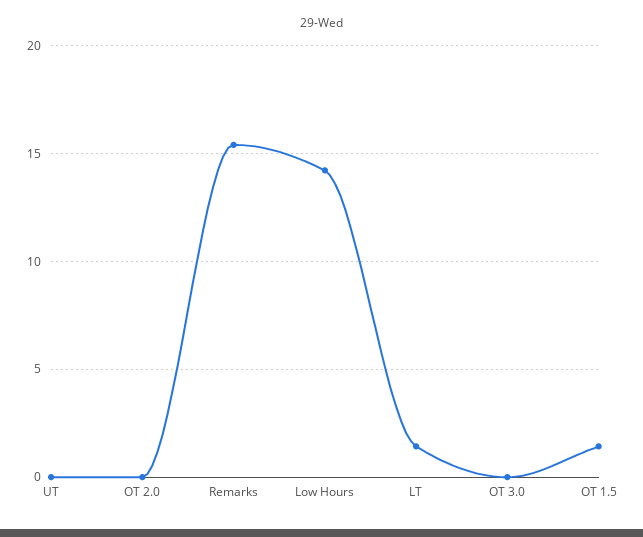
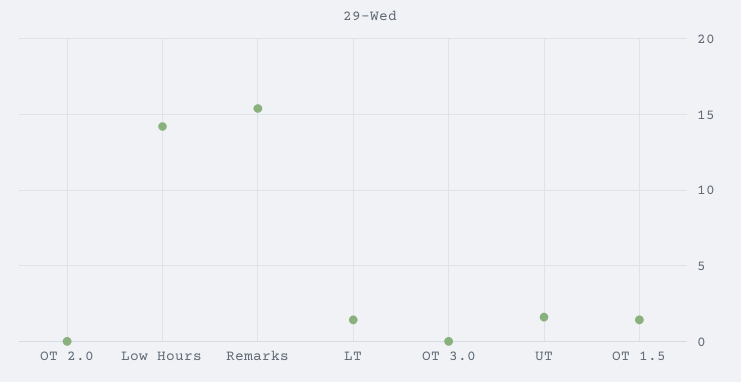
  {
-   "UT": 0,
+   "UT": 1.5,
    "OT 2.0": 0,
    "Remarks": 15.5,
    "Low Hours": 14,
    "LT": 1.5,
    "OT 3.0": 0,
    "OT 1.5": 1.5
  }

